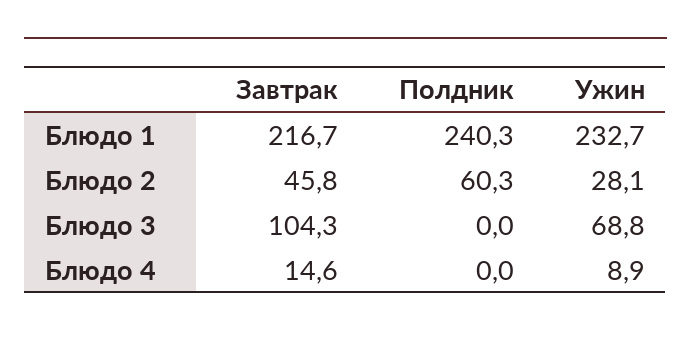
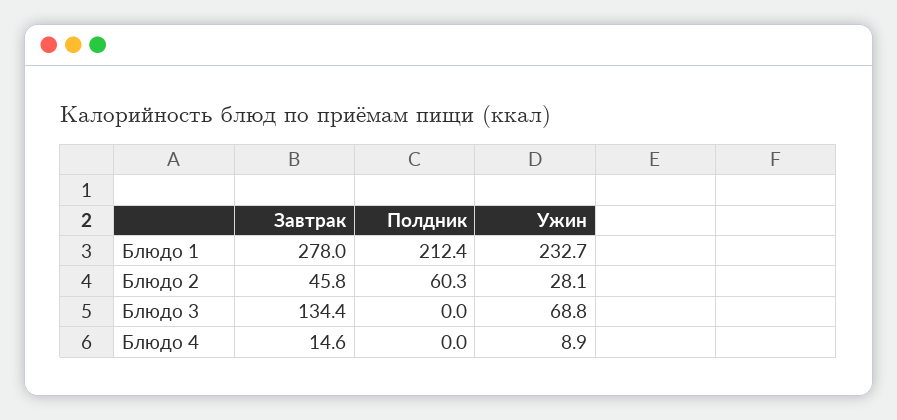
  {
    "Завтрак": {
-     "Блюдо 1": 216.7,
+     "Блюдо 1": 278,
      "Блюдо 2": 45.8,
-     "Блюдо 3": 104.3,
+     "Блюдо 3": 134.4,
      "Блюдо 4": 14.6
    },
    "Полдник": {
-     "Блюдо 1": 240.3,
+     "Блюдо 1": 212.4,
      "Блюдо 2": 60.3,
      "Блюдо 3": 0,
      "Блюдо 4": 0
    },
    "Ужин": {
      "Блюдо 1": 232.7,
      "Блюдо 2": 28.1,
      "Блюдо 3": 68.8,
      "Блюдо 4": 8.9
    }
  }

